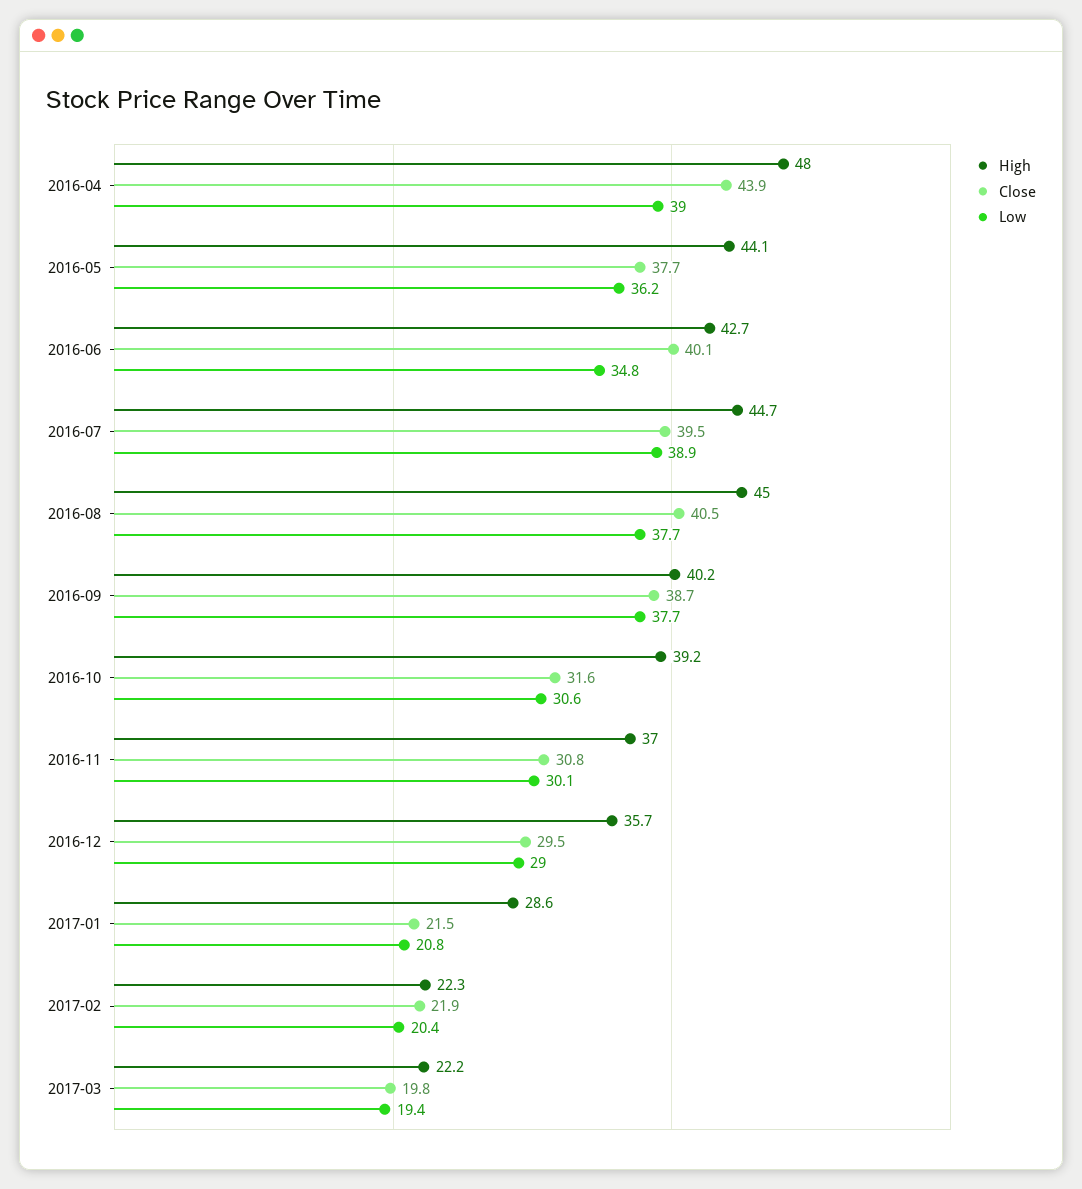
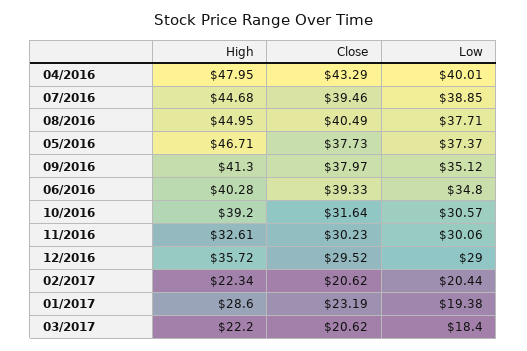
  {
    "High": {
      "2016-04": 47.95,
-     "2016-05": 44.1,
+     "2016-05": 46.71,
-     "2016-06": 42.7,
+     "2016-06": 40.28,
      "2016-07": 44.68,
      "2016-08": 44.95,
-     "2016-09": 40.2,
+     "2016-09": 41.3,
      "2016-10": 39.2,
-     "2016-11": 37,
+     "2016-11": 32.61,
      "2016-12": 35.72,
      "2017-01": 28.6,
      "2017-02": 22.34,
      "2017-03": 22.2
    },
    "Close": {
-     "2016-04": 43.9,
+     "2016-04": 43.29,
      "2016-05": 37.73,
-     "2016-06": 40.1,
+     "2016-06": 39.33,
      "2016-07": 39.46,
      "2016-08": 40.49,
-     "2016-09": 38.7,
+     "2016-09": 37.97,
      "2016-10": 31.64,
-     "2016-11": 30.8,
+     "2016-11": 30.23,
      "2016-12": 29.52,
-     "2017-01": 21.5,
+     "2017-01": 23.19,
-     "2017-02": 21.9,
+     "2017-02": 20.62,
-     "2017-03": 19.8
+     "2017-03": 20.62
    },
    "Low": {
-     "2016-04": 39,
+     "2016-04": 40.01,
-     "2016-05": 36.2,
+     "2016-05": 37.37,
      "2016-06": 34.8,
      "2016-07": 38.85,
      "2016-08": 37.71,
-     "2016-09": 37.7,
+     "2016-09": 35.12,
      "2016-10": 30.57,
      "2016-11": 30.06,
      "2016-12": 29,
-     "2017-01": 20.8,
+     "2017-01": 19.38,
      "2017-02": 20.44,
-     "2017-03": 19.4
+     "2017-03": 18.4
    }
  }

